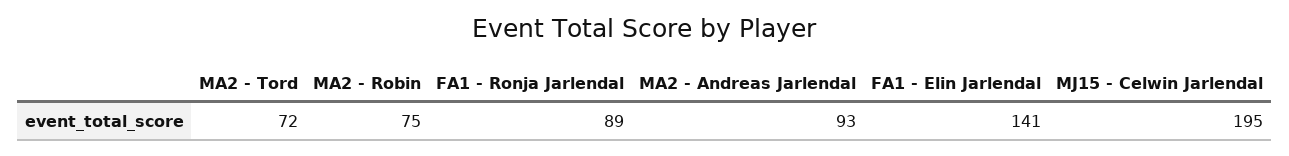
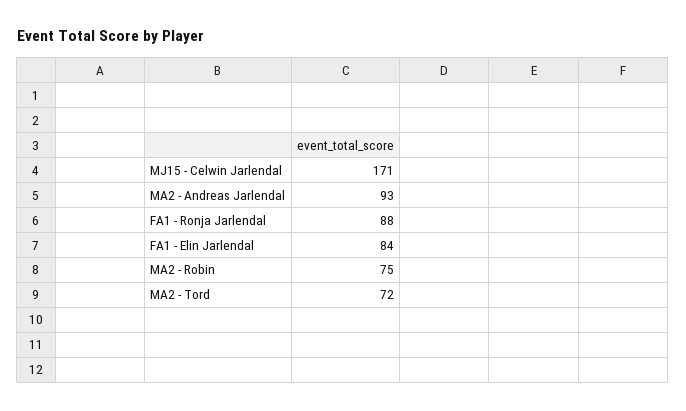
  {
    "MA2 - Tord": 72,
    "MA2 - Robin": 75,
-   "FA1 - Ronja Jarlendal": 89,
+   "FA1 - Ronja Jarlendal": 88,
    "MA2 - Andreas Jarlendal": 93,
-   "FA1 - Elin Jarlendal": 141,
+   "FA1 - Elin Jarlendal": 84,
-   "MJ15 - Celwin Jarlendal": 195
+   "MJ15 - Celwin Jarlendal": 171
  }

